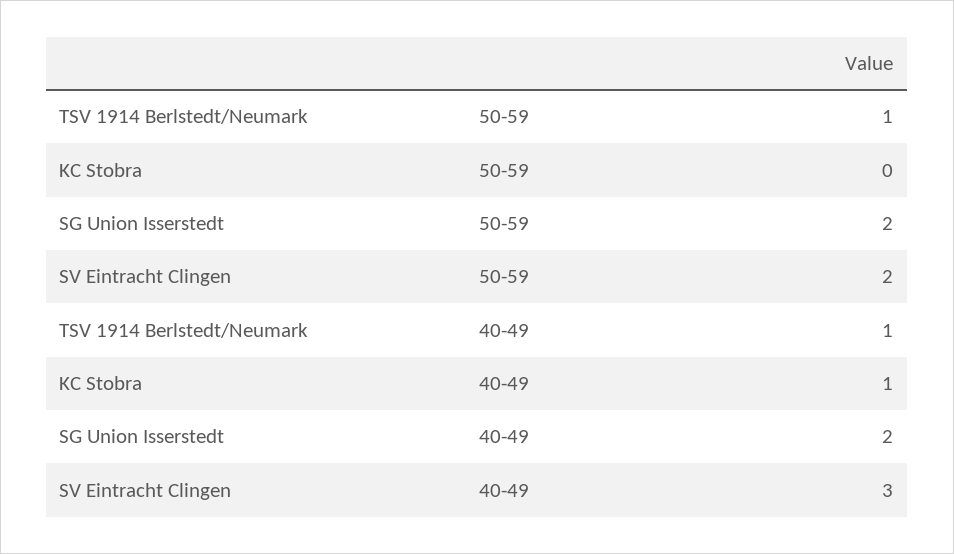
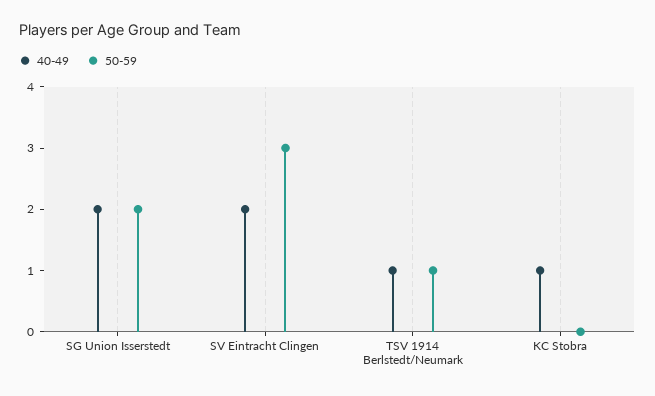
  {
    "50-59": {
      "TSV 1914 Berlstedt/Neumark": 1,
      "KC Stobra": 0,
      "SG Union Isserstedt": 2,
-     "SV Eintracht Clingen": 2
+     "SV Eintracht Clingen": 3
    },
    "40-49": {
      "TSV 1914 Berlstedt/Neumark": 1,
      "KC Stobra": 1,
      "SG Union Isserstedt": 2,
-     "SV Eintracht Clingen": 3
+     "SV Eintracht Clingen": 2
    }
  }

